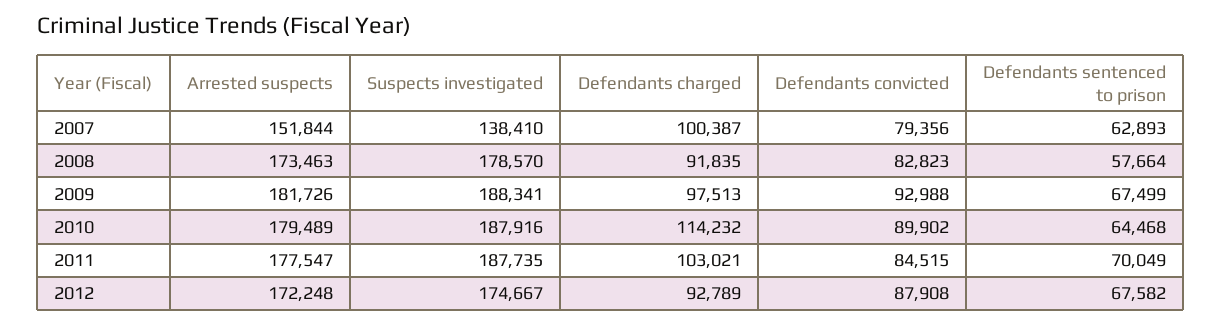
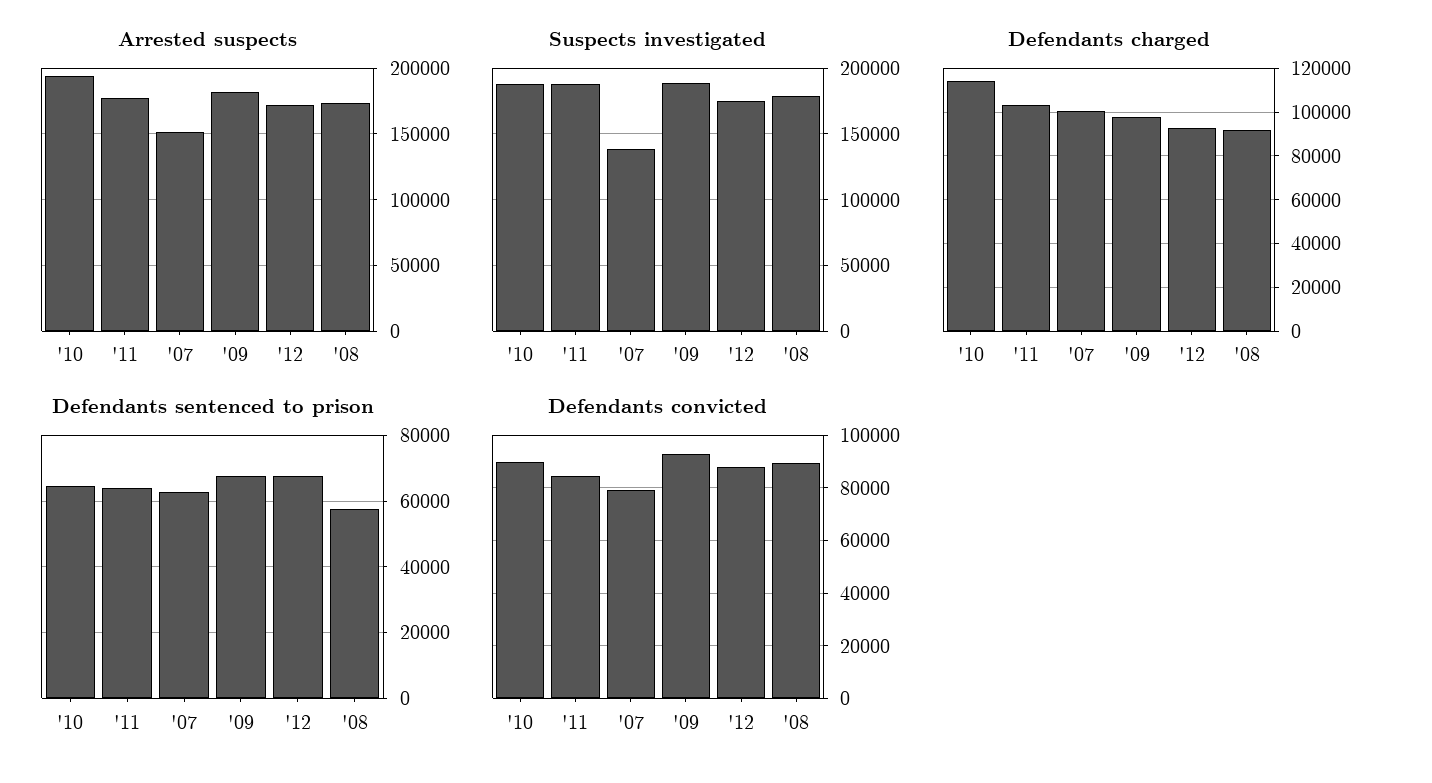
  {
    "Arrested suspects": {
      "2007": 151844,
      "2008": 173463,
      "2009": 181726,
-     "2010": 179489,
+     "2010": 195000,
      "2011": 177547,
      "2012": 172248
    },
    "Suspects investigated": {
      "2007": 138410,
      "2008": 178570,
      "2009": 188341,
      "2010": 187916,
      "2011": 187735,
      "2012": 174667
    },
    "Defendants charged": {
      "2007": 100387,
      "2008": 91835,
      "2009": 97513,
      "2010": 114232,
      "2011": 103021,
      "2012": 92789
    },
    "Defendants convicted": {
      "2007": 79356,
-     "2008": 82823,
+     "2008": 90000,
      "2009": 92988,
      "2010": 89902,
      "2011": 84515,
      "2012": 87908
    },
    "Defendants sentenced to prison": {
      "2007": 62893,
      "2008": 57664,
      "2009": 67499,
      "2010": 64468,
-     "2011": 70049,
+     "2011": 64000,
      "2012": 67582
    }
  }

